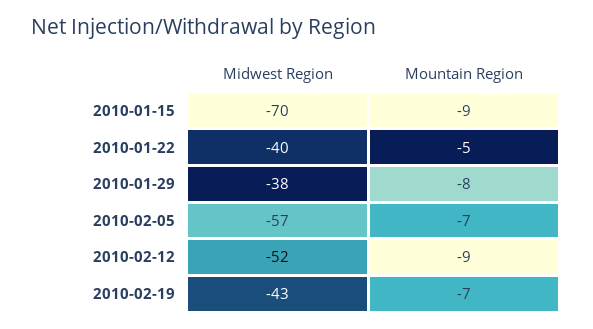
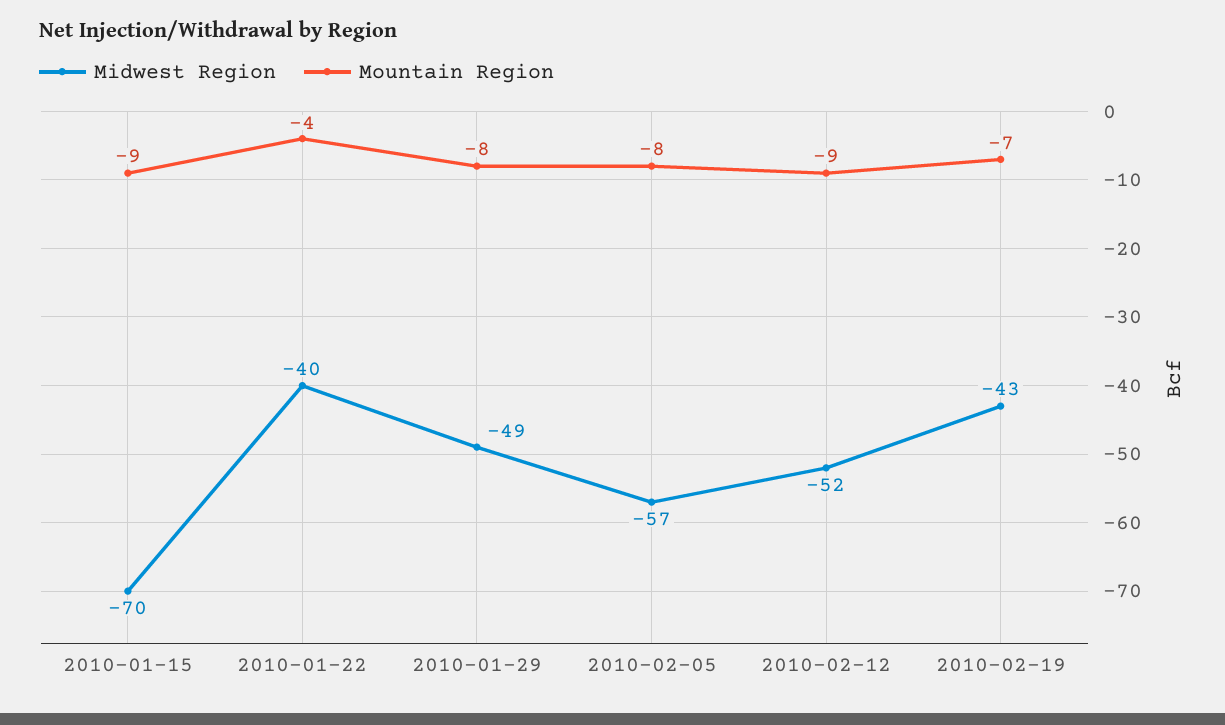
  {
    "Midwest Region": {
      "2010-01-15": -70,
      "2010-01-22": -40,
-     "2010-01-29": -38,
+     "2010-01-29": -49,
      "2010-02-05": -57,
      "2010-02-12": -52,
      "2010-02-19": -43
    },
    "Mountain Region": {
      "2010-01-15": -9,
-     "2010-01-22": -5,
+     "2010-01-22": -4,
      "2010-01-29": -8,
-     "2010-02-05": -7,
+     "2010-02-05": -8,
      "2010-02-12": -9,
      "2010-02-19": -7
    }
  }

